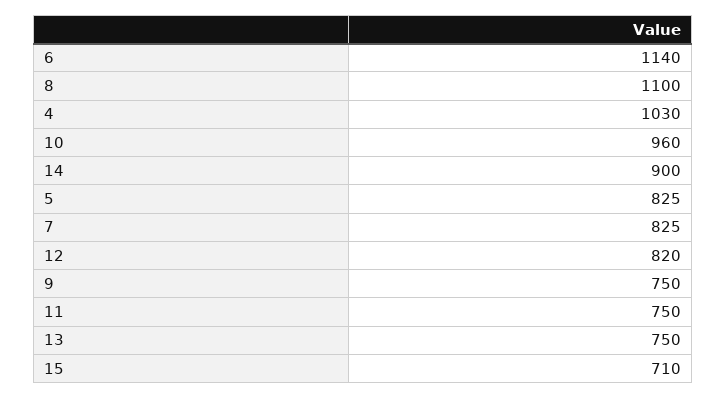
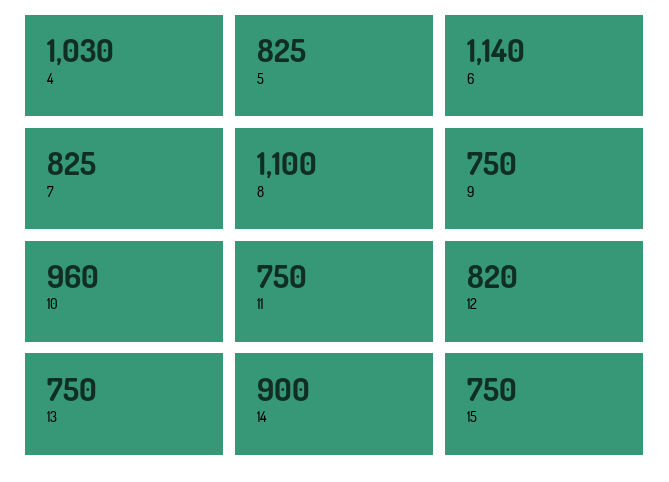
  {
    "6": 1140,
    "8": 1100,
    "4": 1030,
    "10": 960,
    "14": 900,
    "5": 825,
    "7": 825,
    "12": 820,
    "9": 750,
    "11": 750,
    "13": 750,
-   "15": 710
+   "15": 750
  }

